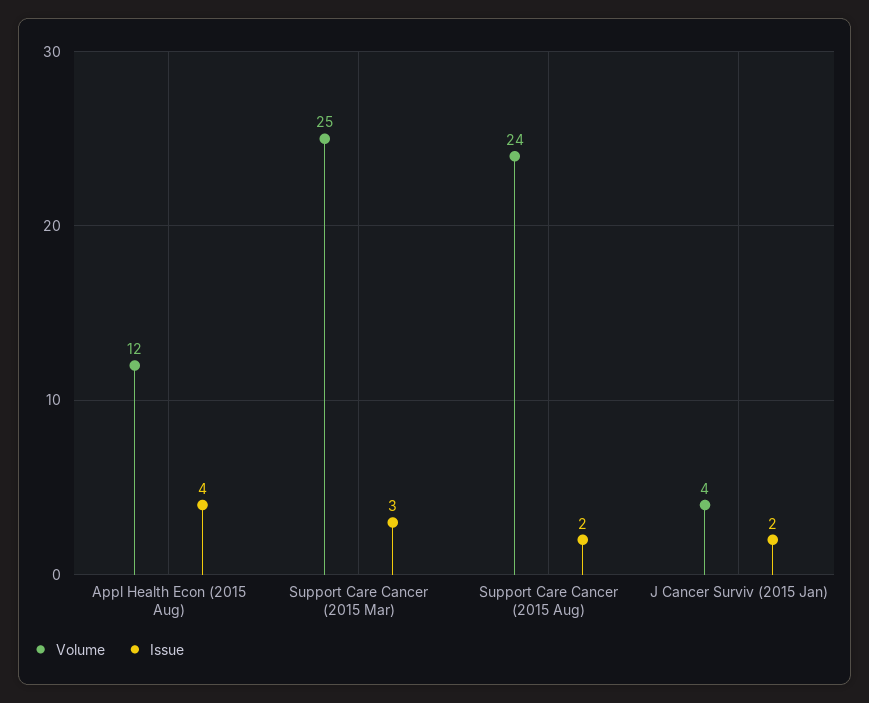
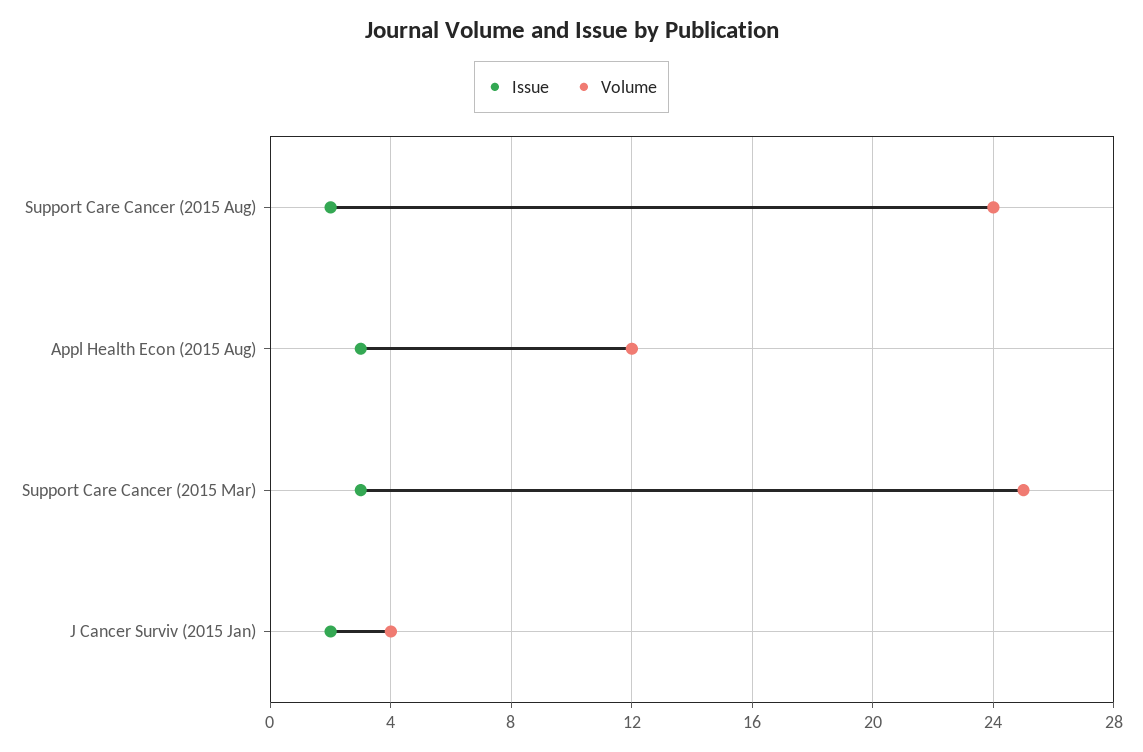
  {
    "Volume": {
      "Appl Health Econ (2015 Aug)": 12,
      "Support Care Cancer (2015 Mar)": 25,
      "Support Care Cancer (2015 Aug)": 24,
      "J Cancer Surviv (2015 Jan)": 4
    },
    "Issue": {
-     "Appl Health Econ (2015 Aug)": 4,
+     "Appl Health Econ (2015 Aug)": 3,
      "Support Care Cancer (2015 Mar)": 3,
      "Support Care Cancer (2015 Aug)": 2,
      "J Cancer Surviv (2015 Jan)": 2
    }
  }

